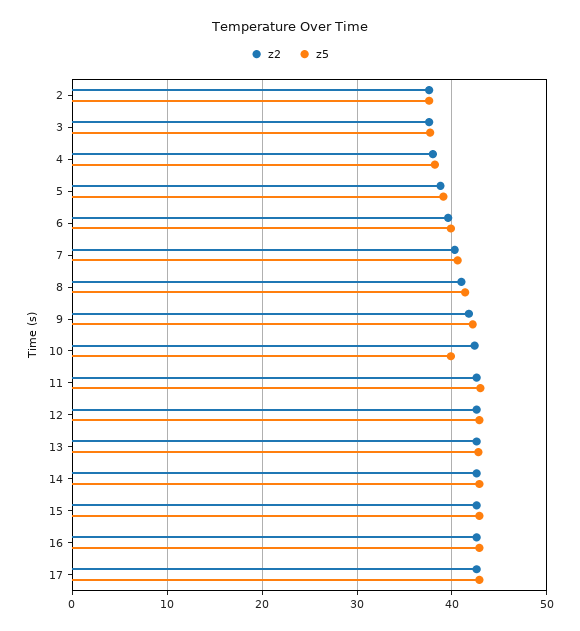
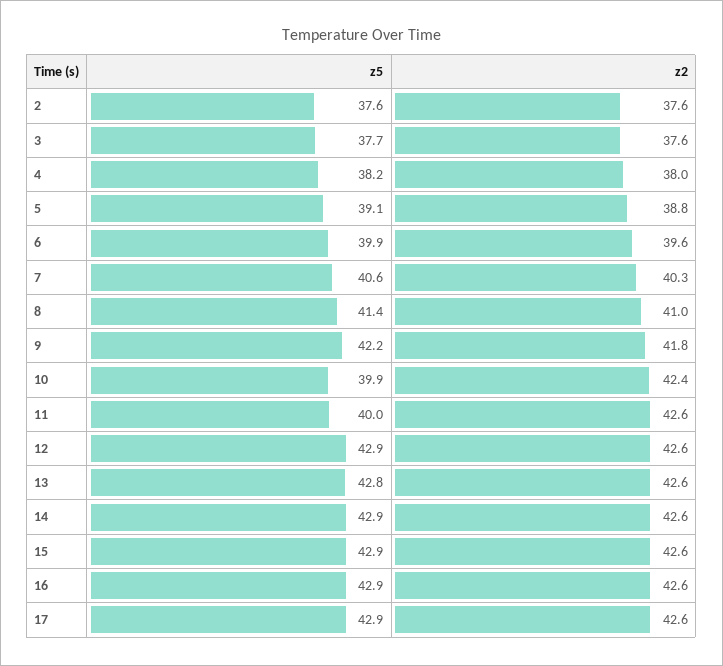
  {
    "z2": {
      "2": 37.6,
      "3": 37.6,
      "4": 38,
      "5": 38.8,
      "6": 39.6,
      "7": 40.3,
      "8": 41,
      "9": 41.8,
      "10": 42.4,
      "11": 42.6,
      "12": 42.6,
      "13": 42.6,
      "14": 42.6,
      "15": 42.6,
      "16": 42.6,
      "17": 42.6
    },
    "z5": {
      "2": 37.6,
      "3": 37.7,
      "4": 38.2,
      "5": 39.1,
      "6": 39.9,
      "7": 40.6,
      "8": 41.4,
      "9": 42.2,
      "10": 39.9,
-     "11": 43,
+     "11": 40,
      "12": 42.9,
      "13": 42.8,
      "14": 42.9,
      "15": 42.9,
      "16": 42.9,
      "17": 42.9
    }
  }

